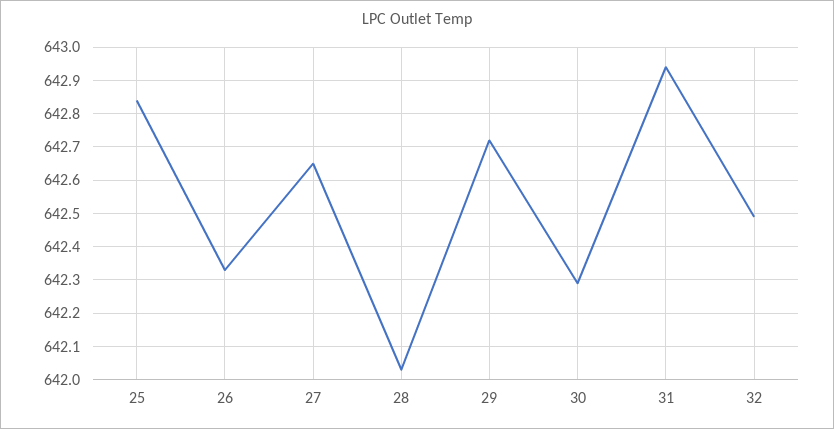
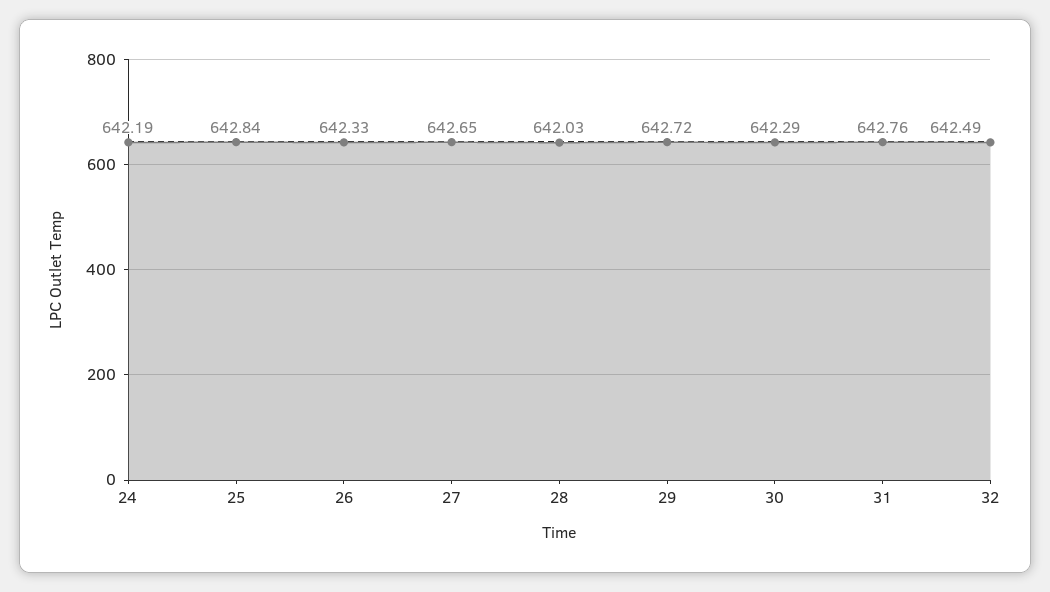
  {
    "25": 642.84,
    "26": 642.33,
    "27": 642.65,
    "28": 642.03,
    "29": 642.72,
    "30": 642.29,
-   "31": 642.95,
+   "31": 642.76,
-   "32": 642.49
+   "32": 642.49,
+   "24": 642.19
  }

